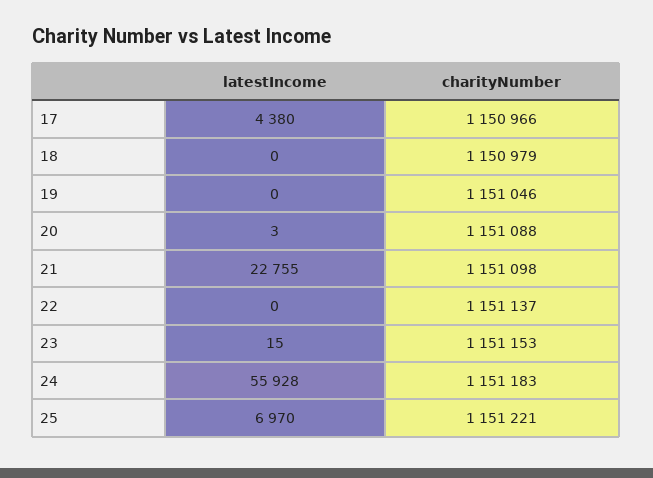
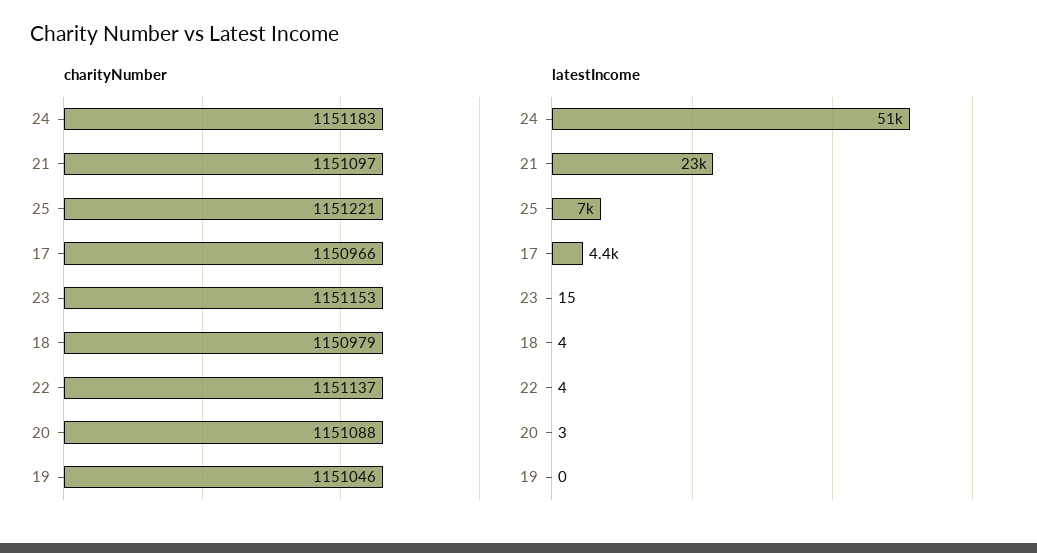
  {
    "latestIncome": {
      "17": 4380,
-     "18": 0,
+     "18": 4,
      "19": 0,
      "20": 3,
      "21": 22755,
-     "22": 0,
+     "22": 4,
      "23": 15,
-     "24": 55928,
+     "24": 51000,
      "25": 6970
    },
    "charityNumber": {
      "17": 1150966,
      "18": 1150979,
      "19": 1151046,
      "20": 1151088,
-     "21": 1151098,
+     "21": 1151097,
      "22": 1151137,
      "23": 1151153,
      "24": 1151183,
      "25": 1151221
    }
  }

